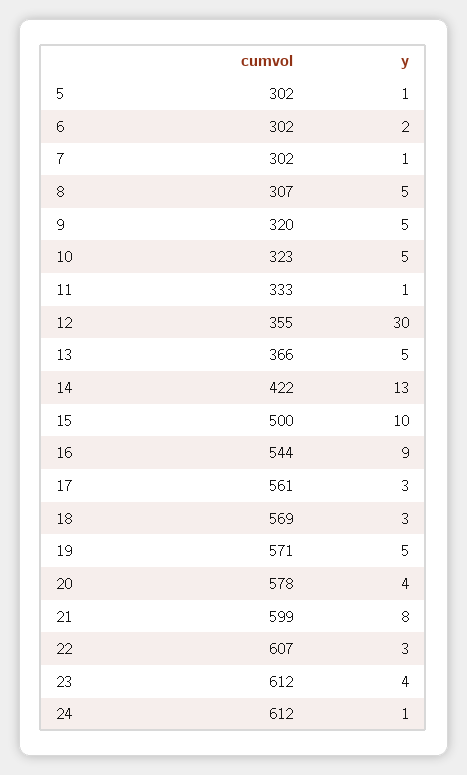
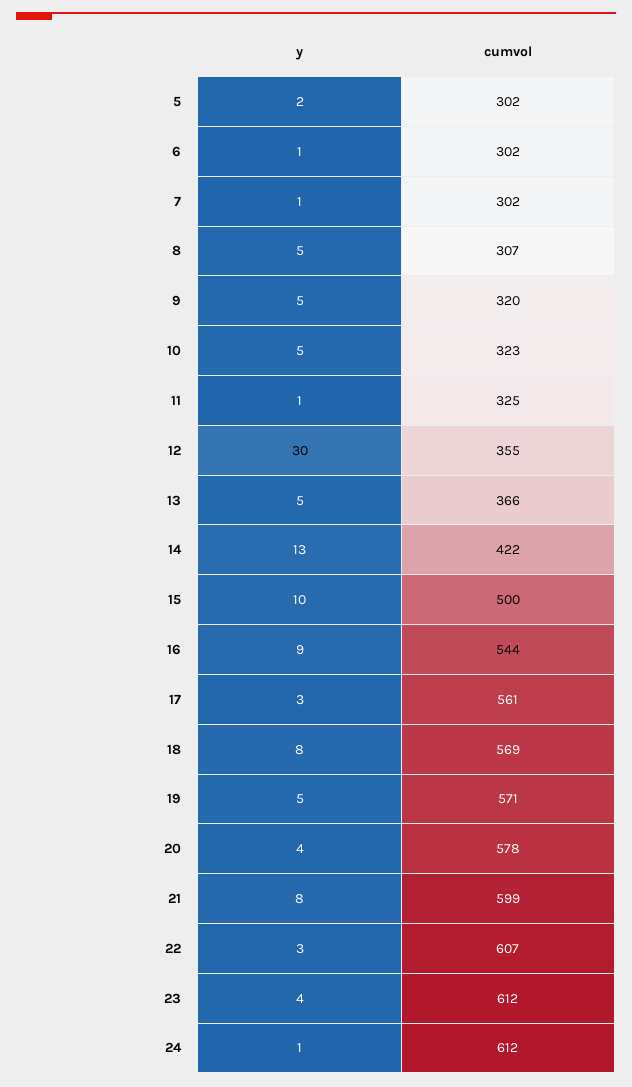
  {
    "cumvol": {
      "5": 302,
      "6": 302,
      "7": 302,
      "8": 307,
      "9": 320,
      "10": 323,
-     "11": 333,
+     "11": 325,
      "12": 355,
      "13": 366,
      "14": 422,
      "15": 500,
      "16": 544,
      "17": 561,
      "18": 569,
      "19": 571,
      "20": 578,
      "21": 599,
      "22": 607,
      "23": 612,
      "24": 612
    },
    "y": {
-     "5": 1,
+     "5": 2,
-     "6": 2,
+     "6": 1,
      "7": 1,
      "8": 5,
      "9": 5,
      "10": 5,
      "11": 1,
      "12": 30,
      "13": 5,
      "14": 13,
      "15": 10,
      "16": 9,
      "17": 3,
-     "18": 3,
+     "18": 8,
      "19": 5,
      "20": 4,
      "21": 8,
      "22": 3,
      "23": 4,
      "24": 1
    }
  }

